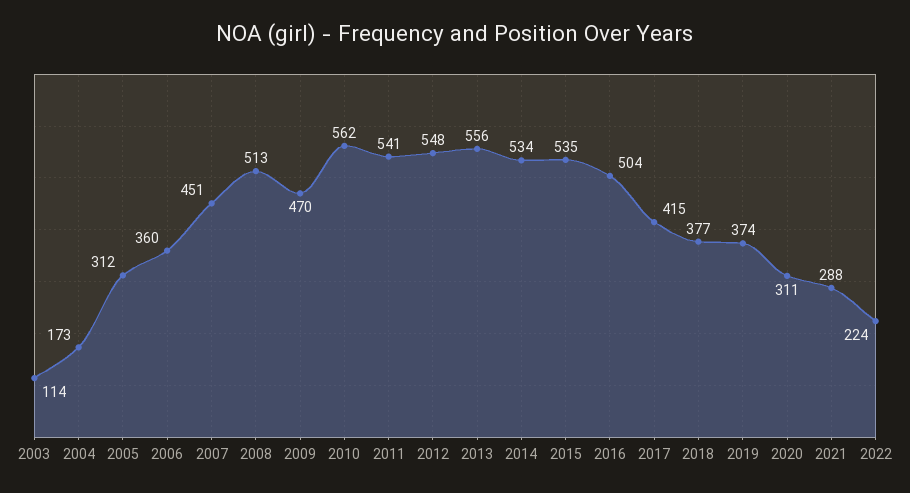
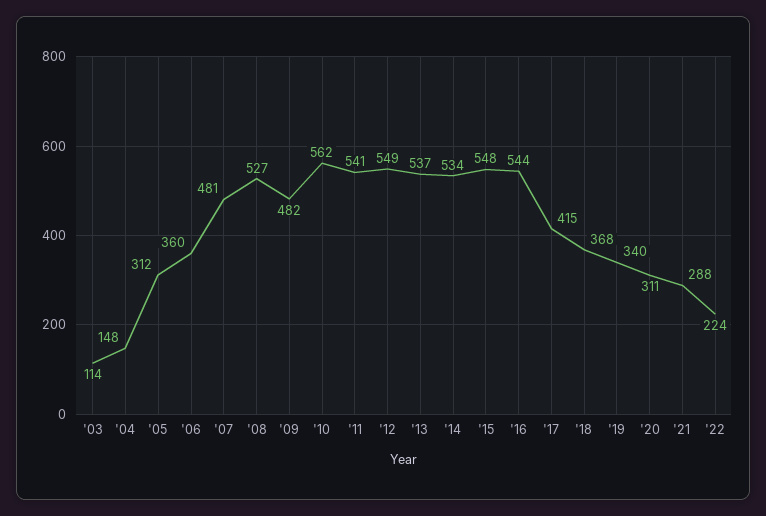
  {
    "2003": 114,
-   "2004": 173,
+   "2004": 148,
    "2005": 312,
    "2006": 360,
-   "2007": 451,
+   "2007": 481,
-   "2008": 513,
+   "2008": 527,
-   "2009": 470,
+   "2009": 482,
    "2010": 562,
    "2011": 541,
-   "2012": 548,
+   "2012": 549,
-   "2013": 556,
+   "2013": 537,
    "2014": 534,
-   "2015": 535,
+   "2015": 548,
-   "2016": 504,
+   "2016": 544,
    "2017": 415,
-   "2018": 377,
+   "2018": 368,
-   "2019": 374,
+   "2019": 340,
    "2020": 311,
    "2021": 288,
    "2022": 224
  }

